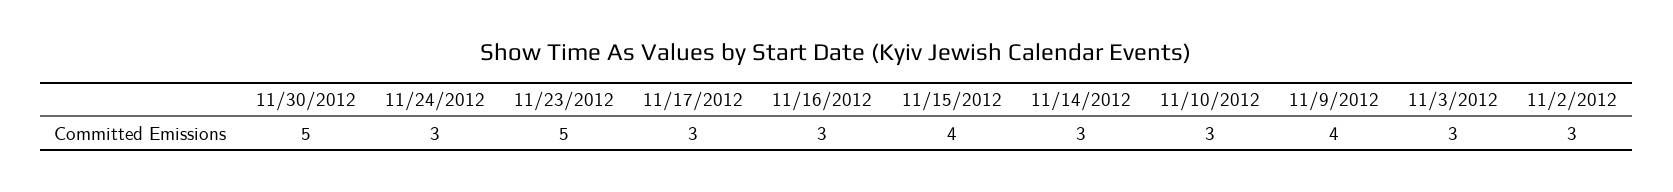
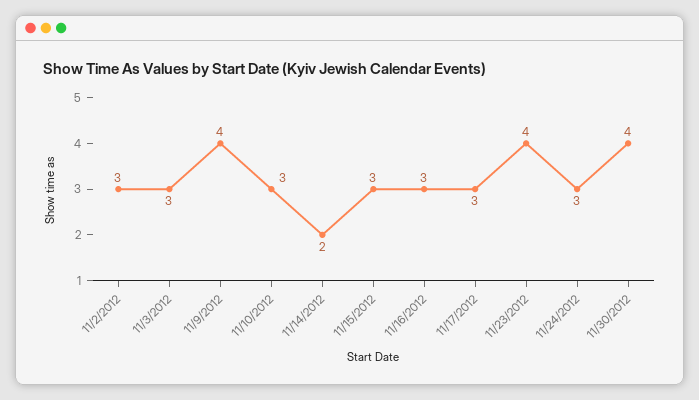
  {
-   "11/30/2012": 5,
+   "11/30/2012": 4,
    "11/24/2012": 3,
-   "11/23/2012": 5,
+   "11/23/2012": 4,
    "11/17/2012": 3,
    "11/16/2012": 3,
-   "11/15/2012": 4,
+   "11/15/2012": 3,
-   "11/14/2012": 3,
+   "11/14/2012": 2,
    "11/10/2012": 3,
    "11/9/2012": 4,
    "11/3/2012": 3,
    "11/2/2012": 3
  }

